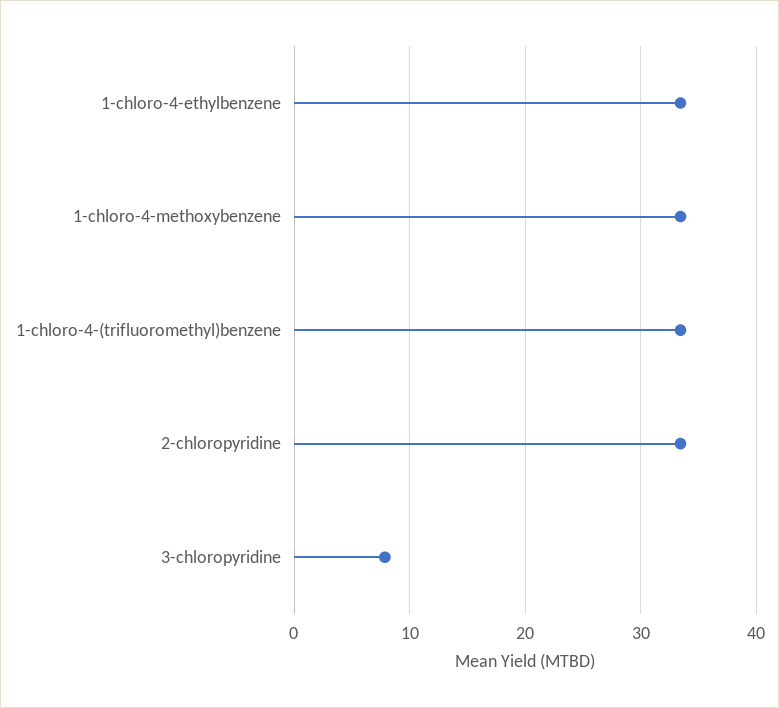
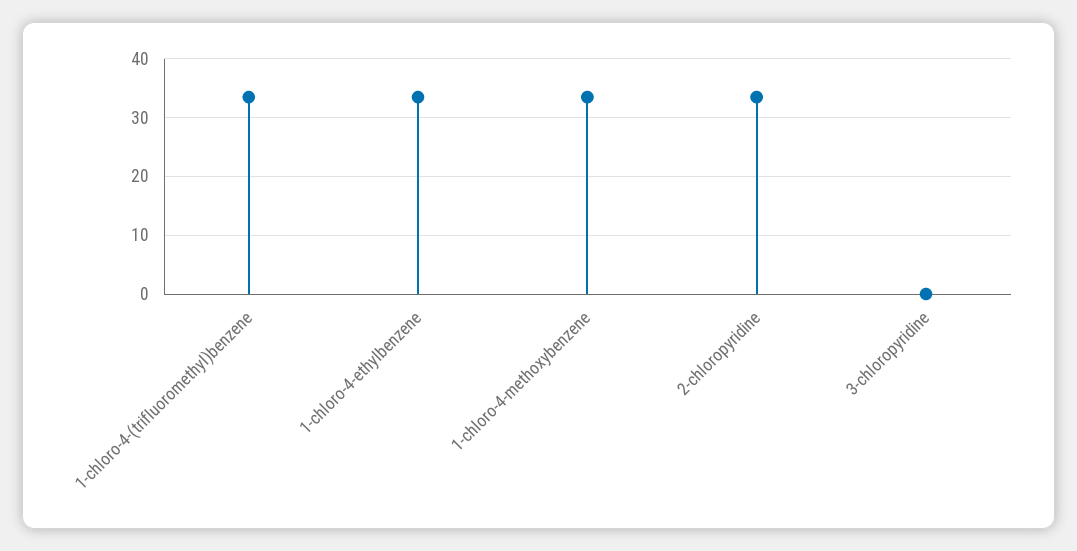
  {
    "1-chloro-4-ethylbenzene": 33,
    "1-chloro-4-methoxybenzene": 33,
    "1-chloro-4-(trifluoromethyl)benzene": 33,
    "2-chloropyridine": 33,
-   "3-chloropyridine": 8
+   "3-chloropyridine": 0
  }

